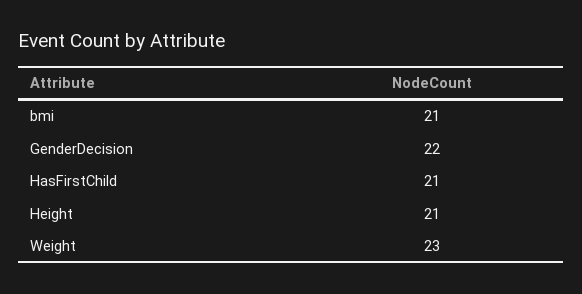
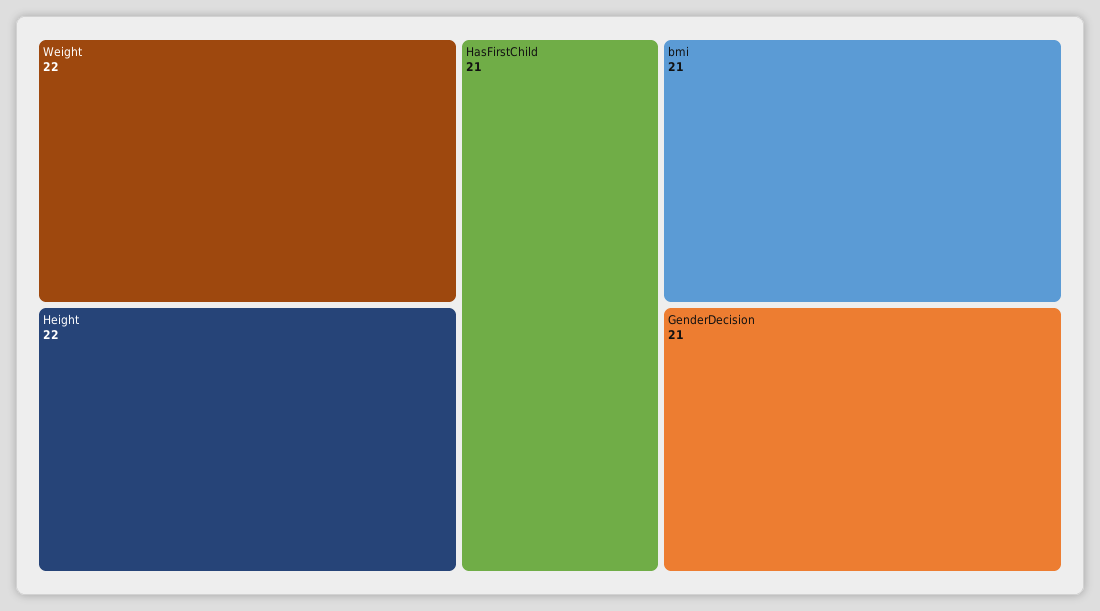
  {
    "bmi": 21,
-   "GenderDecision": 22,
+   "GenderDecision": 21,
    "HasFirstChild": 21,
-   "Height": 21,
+   "Height": 22,
-   "Weight": 23
+   "Weight": 22
  }

